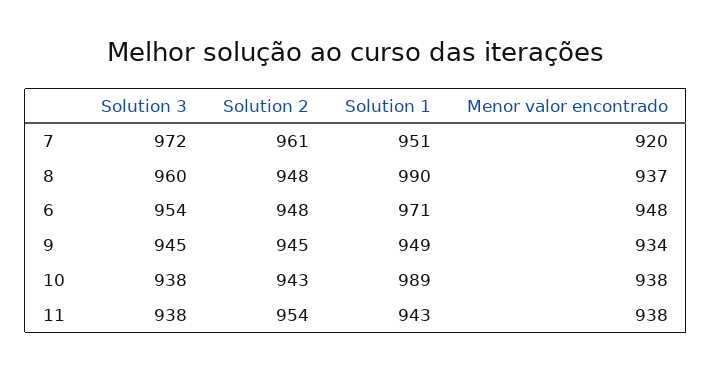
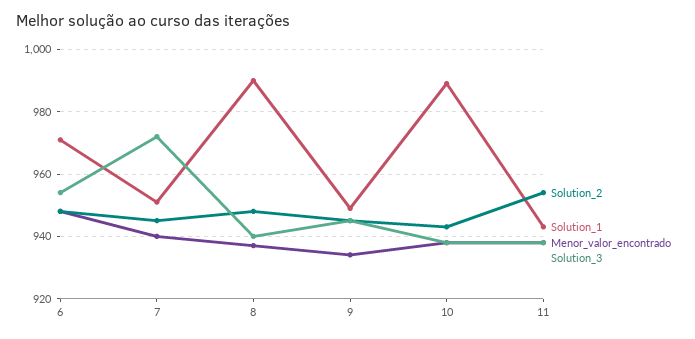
  {
    "Solution 3": {
      "7": 972,
-     "8": 960,
+     "8": 940,
      "6": 954,
      "9": 945,
      "10": 938,
      "11": 938
    },
    "Solution 2": {
-     "7": 961,
+     "7": 945,
      "8": 948,
      "6": 948,
      "9": 945,
      "10": 943,
      "11": 954
    },
    "Solution 1": {
      "7": 951,
      "8": 990,
      "6": 971,
      "9": 949,
      "10": 989,
      "11": 943
    },
    "Menor valor encontrado": {
-     "7": 920,
+     "7": 940,
      "8": 937,
      "6": 948,
      "9": 934,
      "10": 938,
      "11": 938
    }
  }

